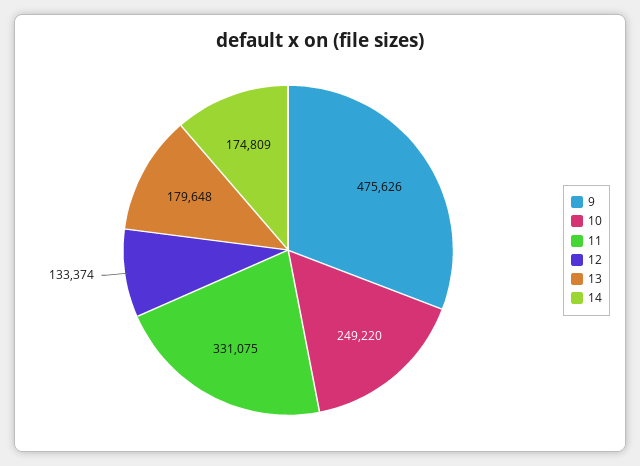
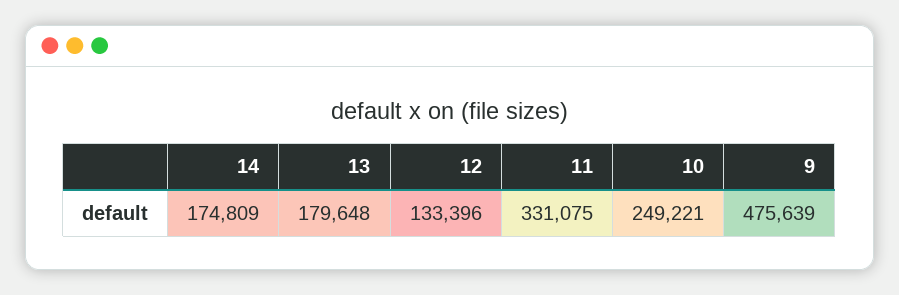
  {
-   "9": 475626,
+   "9": 475639,
-   "10": 249220,
+   "10": 249221,
    "11": 331075,
-   "12": 133374,
+   "12": 133396,
    "13": 179648,
    "14": 174809
  }

